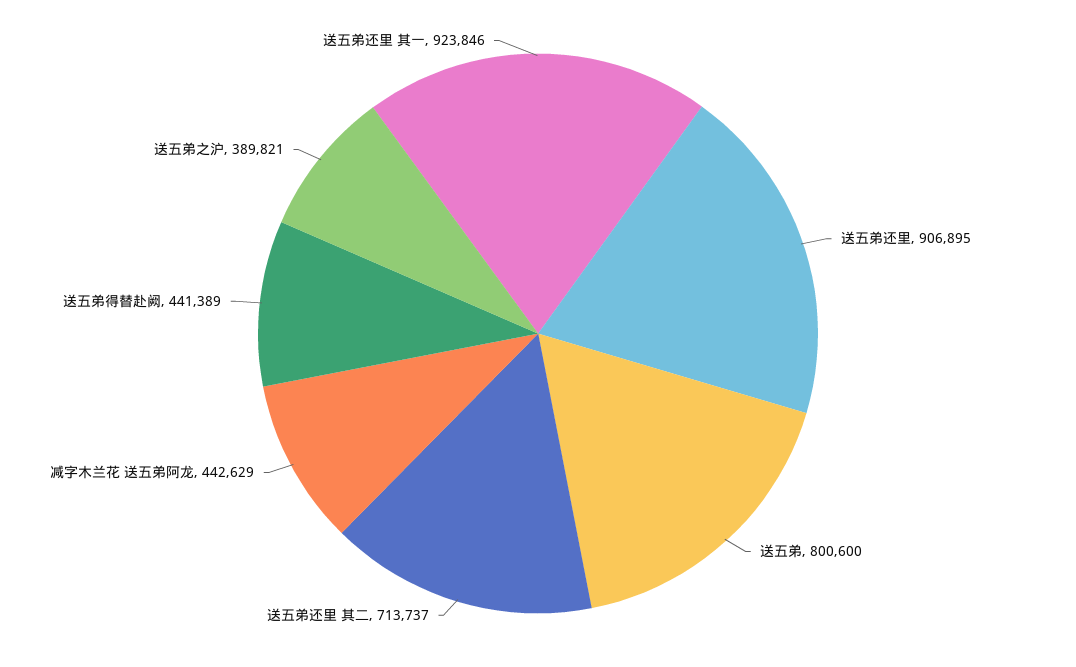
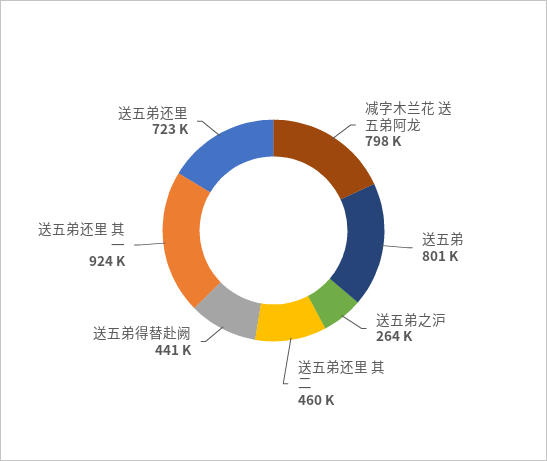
  {
-   "送五弟还里": 906895,
+   "送五弟还里": 723000,
    "送五弟": 800600,
-   "送五弟还里 其二": 713737,
+   "送五弟还里 其二": 460000,
-   "减字木兰花 送五弟阿龙": 442629,
+   "减字木兰花 送五弟阿龙": 798000,
    "送五弟得替赴阙": 441389,
-   "送五弟之沪": 389821,
+   "送五弟之沪": 264000,
    "送五弟还里 其一": 923846
  }

